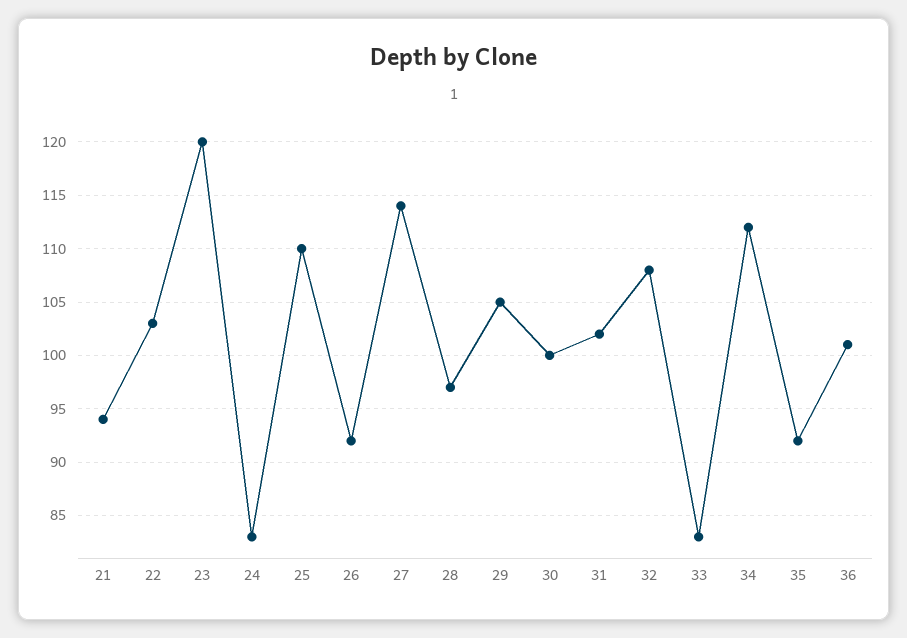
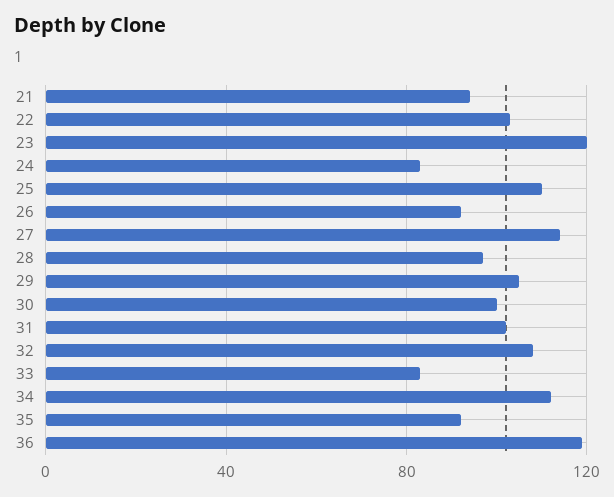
  {
    "21": 94,
    "22": 103,
    "23": 120,
    "24": 83,
    "25": 110,
    "26": 92,
    "27": 114,
    "28": 97,
    "29": 105,
    "30": 100,
    "31": 102,
    "32": 108,
    "33": 83,
    "34": 112,
    "35": 92,
-   "36": 101
+   "36": 120
  }

